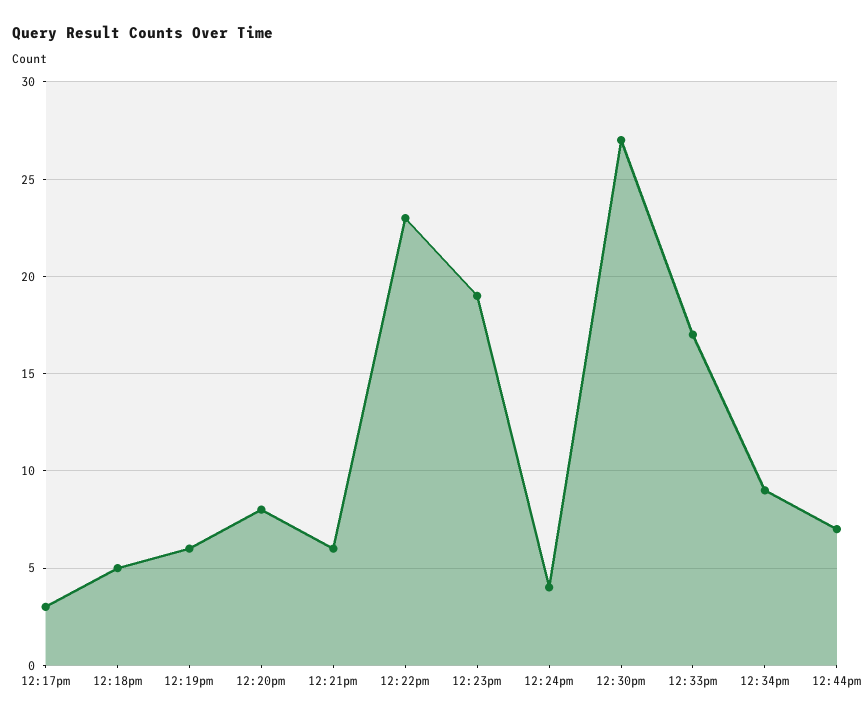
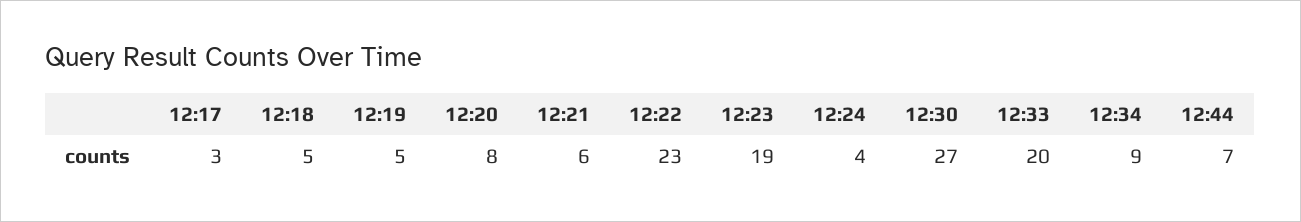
  {
    "12:17pm": 3,
    "12:18pm": 5,
-   "12:19pm": 6,
+   "12:19pm": 5,
    "12:20pm": 8,
    "12:21pm": 6,
    "12:22pm": 23,
    "12:23pm": 19,
    "12:24pm": 4,
    "12:30pm": 27,
-   "12:33pm": 17,
+   "12:33pm": 20,
    "12:34pm": 9,
    "12:44pm": 7
  }

